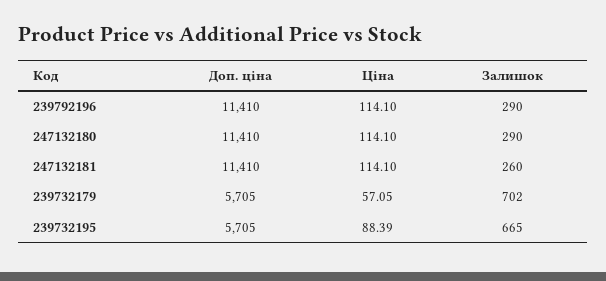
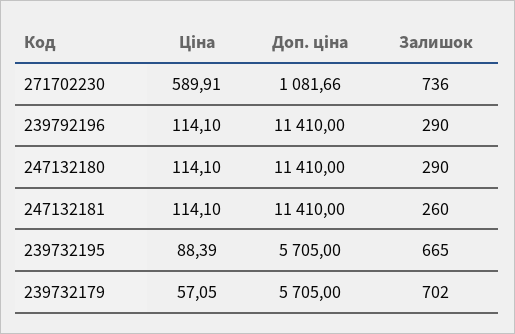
  {
    "Доп. ціна": {
      "239792196": 11410,
      "247132180": 11410,
      "247132181": 11410,
      "239732179": 5705,
-     "239732195": 5705
+     "239732195": 5705,
+     "271702230": 1081.66
    },
    "Ціна": {
      "239792196": 114.1,
      "247132180": 114.1,
      "247132181": 114.1,
      "239732179": 57.05,
-     "239732195": 88.39
+     "239732195": 88.39,
+     "271702230": 589.91
    },
    "Залишок": {
      "239792196": 290,
      "247132180": 290,
      "247132181": 260,
      "239732179": 702,
-     "239732195": 665
+     "239732195": 665,
+     "271702230": 736
    }
  }

